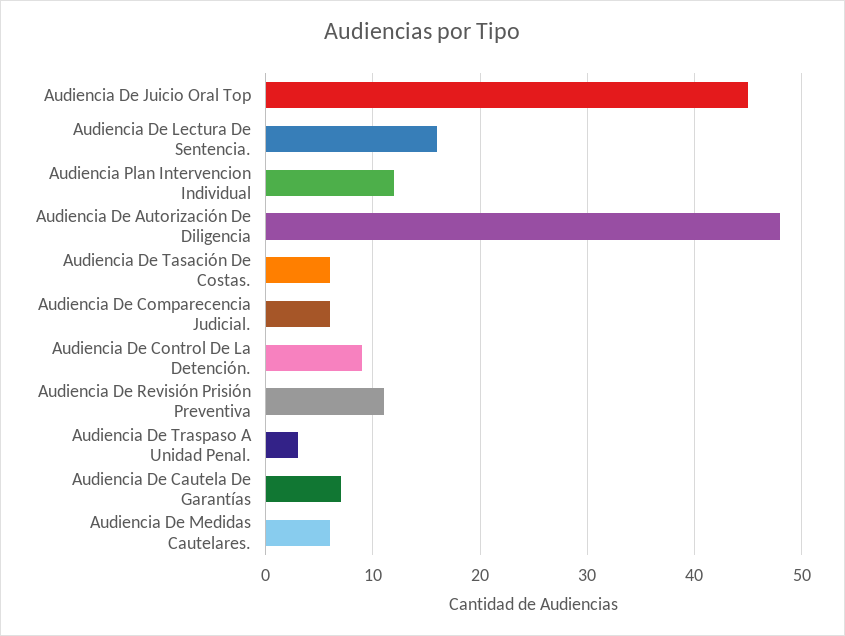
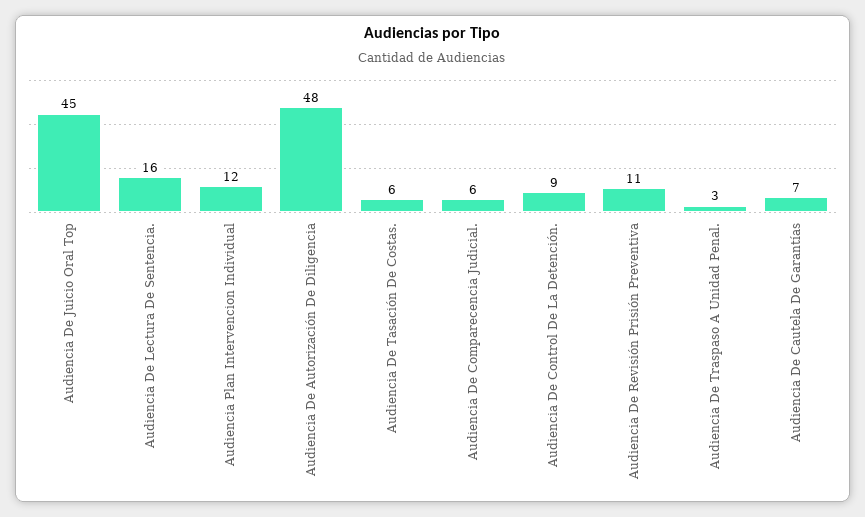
  {
    "Audiencia De Juicio Oral Top": 45,
    "Audiencia De Lectura De Sentencia.": 16,
    "Audiencia Plan Intervencion Individual": 12,
    "Audiencia De Autorización De Diligencia": 48,
    "Audiencia De Tasación De Costas.": 6,
    "Audiencia De Comparecencia Judicial.": 6,
    "Audiencia De Control De La Detención.": 9,
    "Audiencia De Revisión Prisión Preventiva": 11,
    "Audiencia De Traspaso A Unidad Penal.": 3,
-   "Audiencia De Cautela De Garantías": 7,
+   "Audiencia De Cautela De Garantías": 7
-   "Audiencia De Medidas Cautelares.": 6
  }

